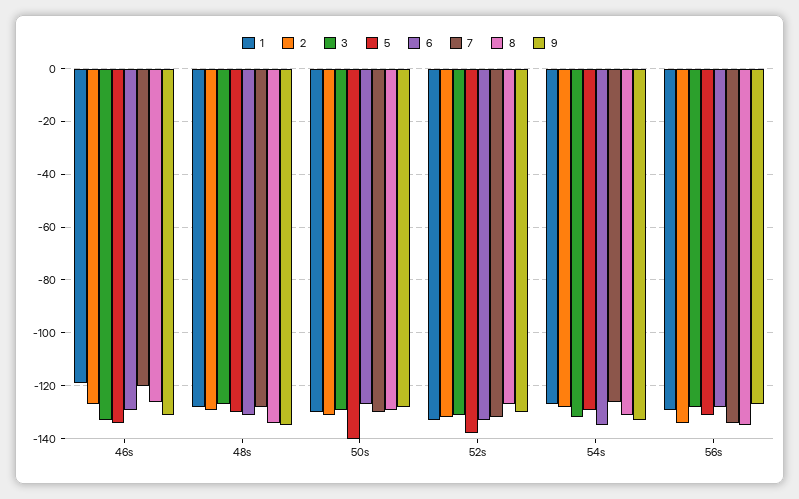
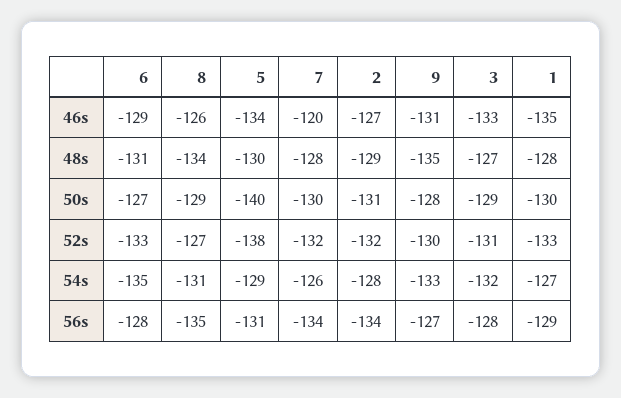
  {
    "1": {
-     "46s": -120,
+     "46s": -135,
      "48s": -128,
      "50s": -130,
      "52s": -133,
      "54s": -127,
      "56s": -129
    },
    "2": {
      "46s": -127,
      "48s": -129,
      "50s": -131,
      "52s": -132,
      "54s": -128,
      "56s": -134
    },
    "3": {
      "46s": -133,
      "48s": -127,
      "50s": -129,
      "52s": -131,
      "54s": -132,
      "56s": -128
    },
    "5": {
      "46s": -134,
      "48s": -130,
      "50s": -140,
      "52s": -138,
      "54s": -129,
      "56s": -131
    },
    "6": {
      "46s": -129,
      "48s": -131,
      "50s": -127,
      "52s": -133,
      "54s": -135,
      "56s": -128
    },
    "7": {
      "46s": -120,
      "48s": -128,
      "50s": -130,
      "52s": -132,
      "54s": -126,
      "56s": -134
    },
    "8": {
      "46s": -126,
      "48s": -134,
      "50s": -129,
      "52s": -127,
      "54s": -131,
      "56s": -135
    },
    "9": {
      "46s": -131,
      "48s": -135,
      "50s": -128,
      "52s": -130,
      "54s": -133,
      "56s": -127
    }
  }

